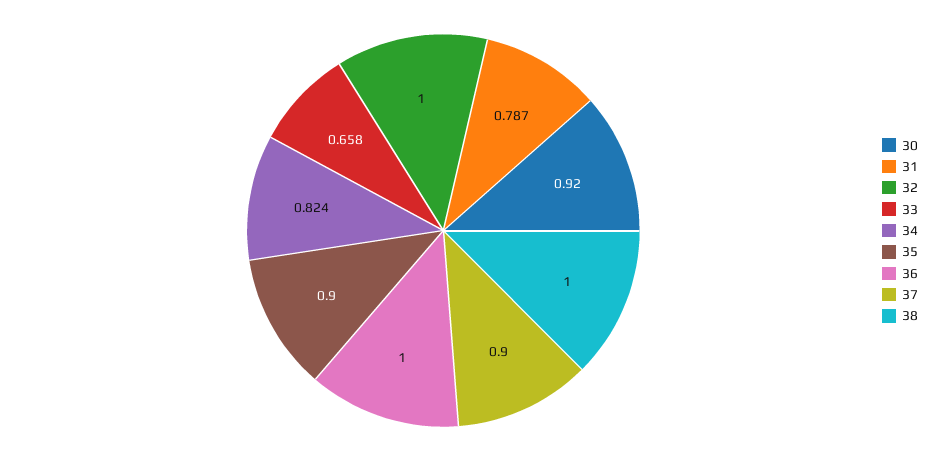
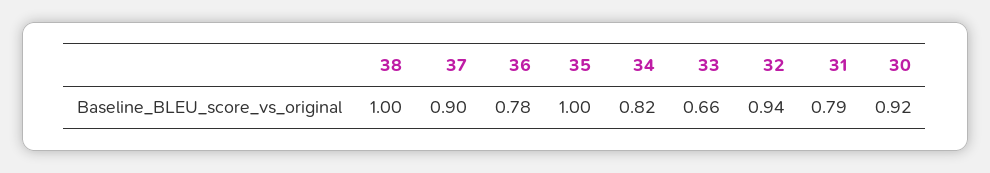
  {
    "30": 0.92,
    "31": 0.787,
-   "32": 1,
+   "32": 0.94,
    "33": 0.658,
    "34": 0.824,
-   "35": 0.9,
+   "35": 1,
-   "36": 1,
+   "36": 0.78,
    "37": 0.9,
    "38": 1
  }

